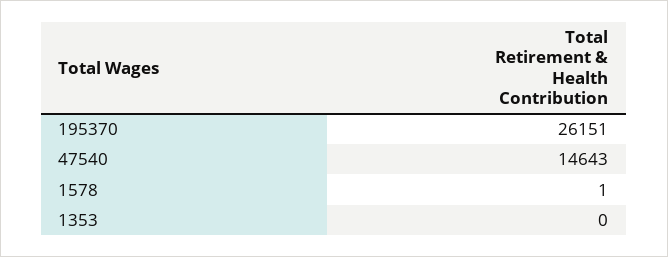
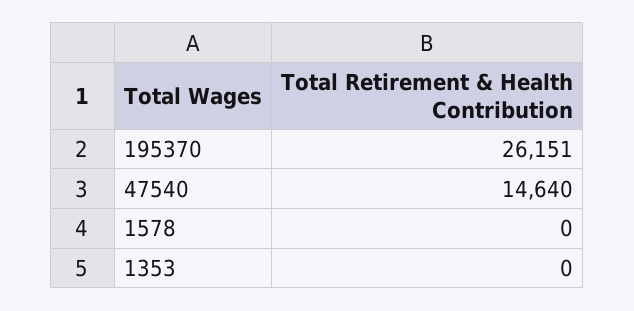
  {
    "195370": 26151,
-   "47540": 14643,
+   "47540": 14640,
-   "1578": 1,
+   "1578": 0,
    "1353": 0
  }

